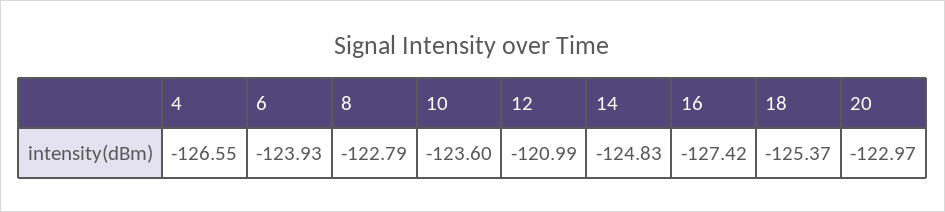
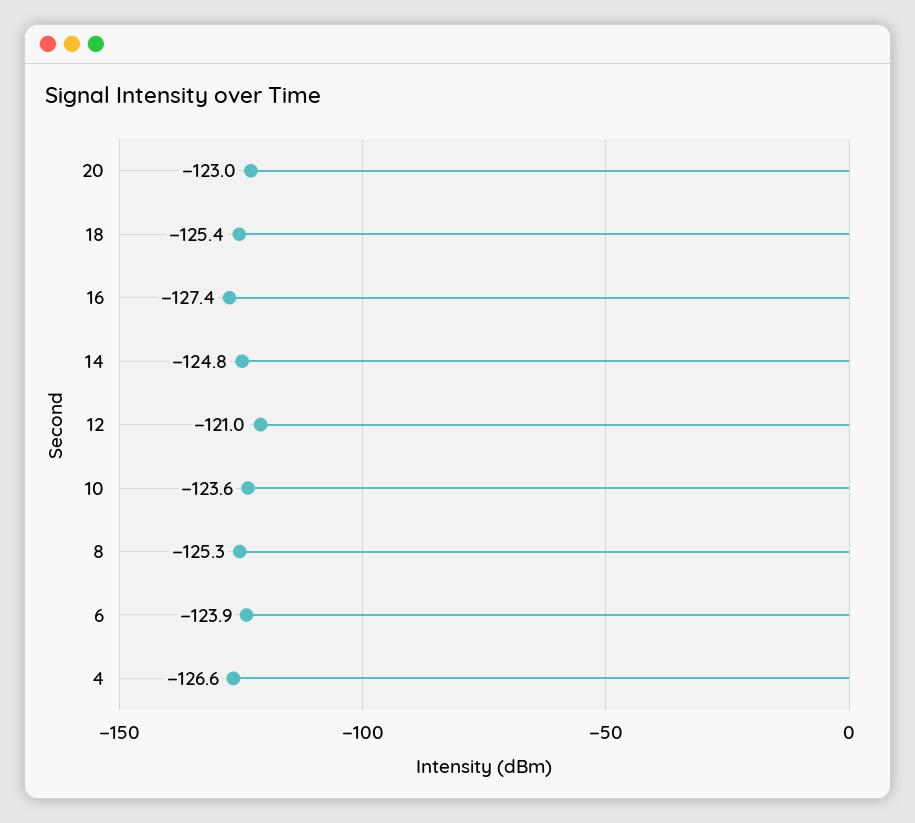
  {
    "4": -126.55,
    "6": -123.93,
-   "8": -122.79,
+   "8": -125.3,
    "10": -123.6,
    "12": -120.99,
    "14": -124.83,
    "16": -127.42,
    "18": -125.37,
    "20": -122.97
  }

